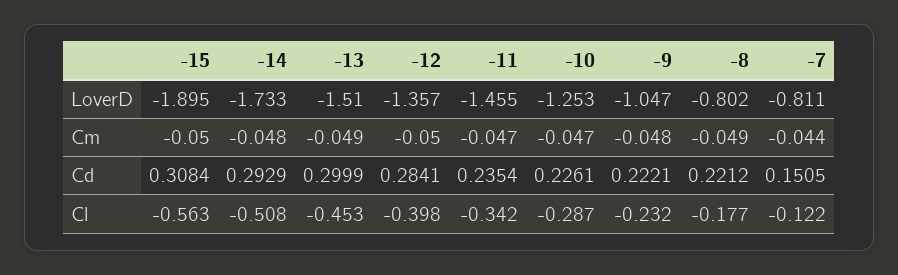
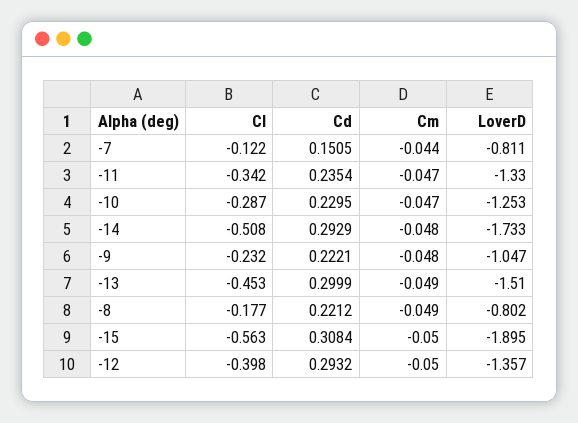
  {
    "-15": {
      "LoverD": -1.895,
      "Cm": -0.05,
      "Cd": 0.3084,
      "Cl": -0.563
    },
    "-14": {
      "LoverD": -1.733,
      "Cm": -0.048,
      "Cd": 0.2929,
      "Cl": -0.508
    },
    "-13": {
      "LoverD": -1.51,
      "Cm": -0.049,
      "Cd": 0.2999,
      "Cl": -0.453
    },
    "-12": {
      "LoverD": -1.357,
      "Cm": -0.05,
-     "Cd": 0.2841,
+     "Cd": 0.2932,
      "Cl": -0.398
    },
    "-11": {
-     "LoverD": -1.455,
+     "LoverD": -1.33,
      "Cm": -0.047,
      "Cd": 0.2354,
      "Cl": -0.342
    },
    "-10": {
      "LoverD": -1.253,
      "Cm": -0.047,
-     "Cd": 0.2261,
+     "Cd": 0.2295,
      "Cl": -0.287
    },
    "-9": {
      "LoverD": -1.047,
      "Cm": -0.048,
      "Cd": 0.2221,
      "Cl": -0.232
    },
    "-8": {
      "LoverD": -0.802,
      "Cm": -0.049,
      "Cd": 0.2212,
      "Cl": -0.177
    },
    "-7": {
      "LoverD": -0.811,
      "Cm": -0.044,
      "Cd": 0.1505,
      "Cl": -0.122
    }
  }

